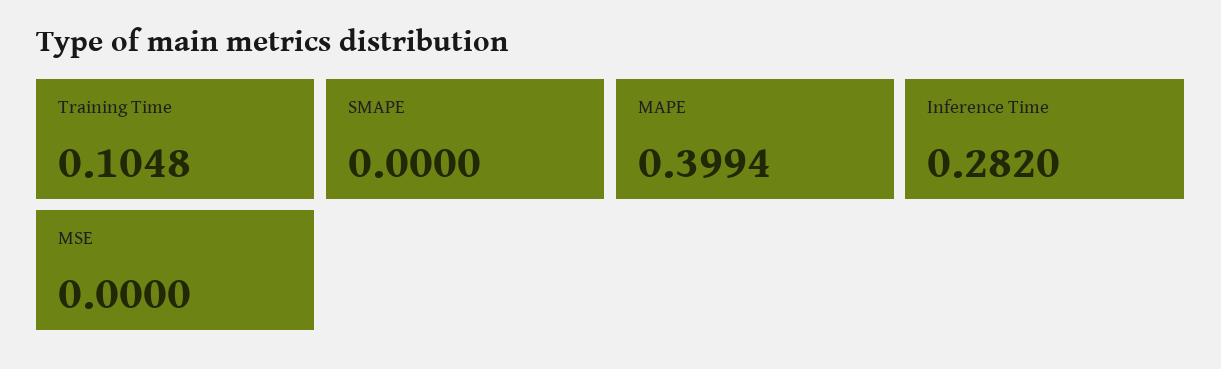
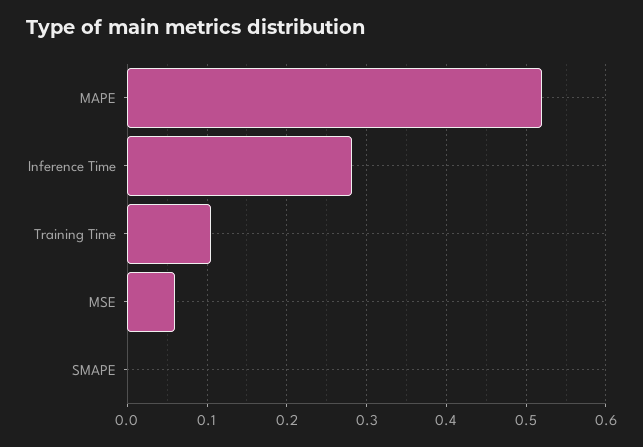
  {
    "Training Time": 0.1048,
    "SMAPE": 0,
-   "MAPE": 0.3994,
+   "MAPE": 0.52,
    "Inference Time": 0.282,
-   "MSE": 0
+   "MSE": 0.06
  }

